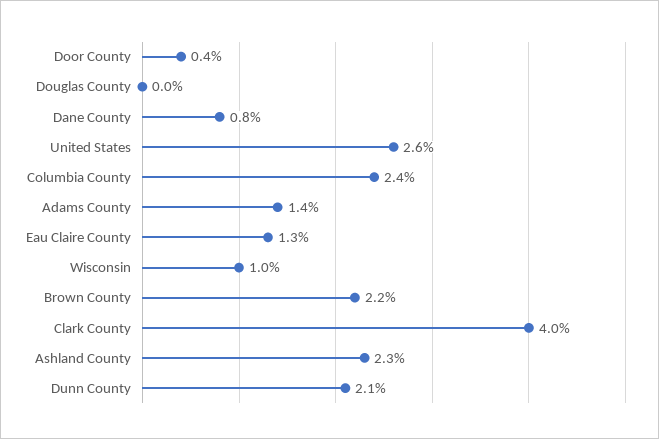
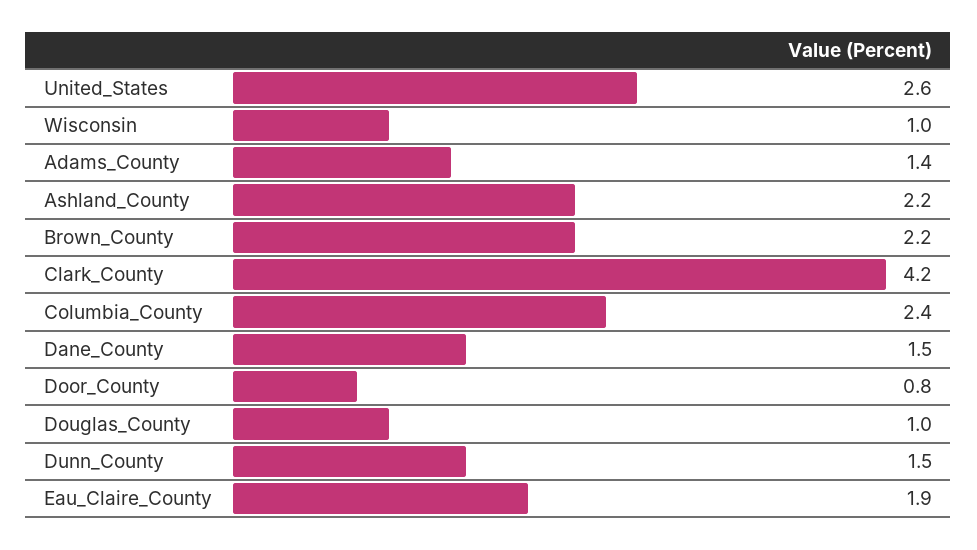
  {
-   "Door County": 0.4,
+   "Door County": 0.8,
-   "Douglas County": 0,
+   "Douglas County": 1,
-   "Dane County": 0.8,
+   "Dane County": 1.5,
    "United States": 2.6,
    "Columbia County": 2.4,
    "Adams County": 1.4,
-   "Eau Claire County": 1.3,
+   "Eau Claire County": 1.9,
    "Wisconsin": 1,
    "Brown County": 2.2,
-   "Clark County": 4,
+   "Clark County": 4.2,
-   "Ashland County": 2.3,
+   "Ashland County": 2.2,
-   "Dunn County": 2.1
+   "Dunn County": 1.5
  }

